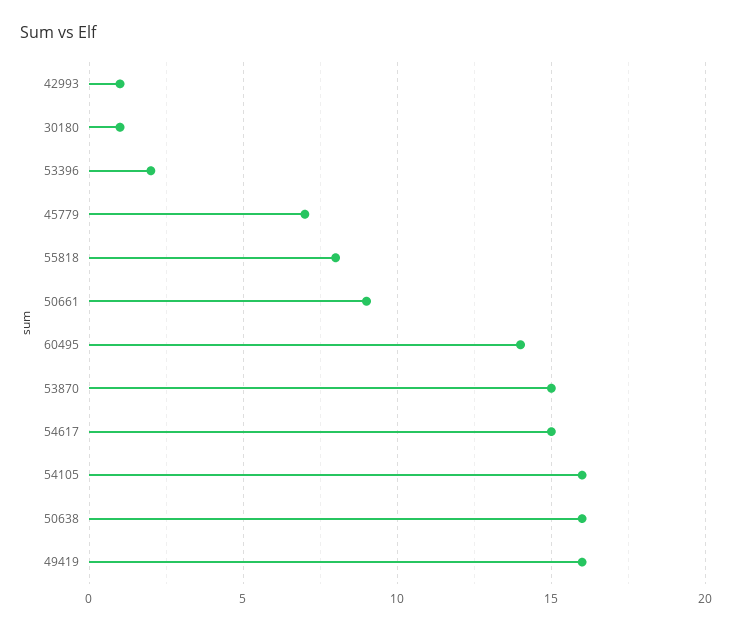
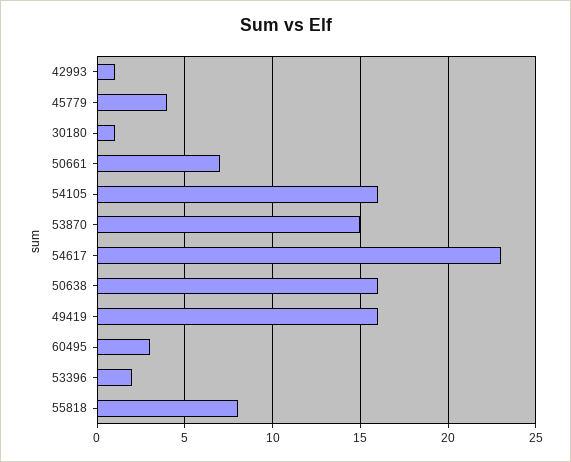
  {
    "42993": 1,
    "30180": 1,
    "53396": 2,
-   "45779": 7,
+   "45779": 4,
    "55818": 8,
-   "50661": 9,
+   "50661": 7,
-   "60495": 14,
+   "60495": 3,
    "53870": 15,
-   "54617": 15,
+   "54617": 23,
    "54105": 16,
    "50638": 16,
    "49419": 16
  }

